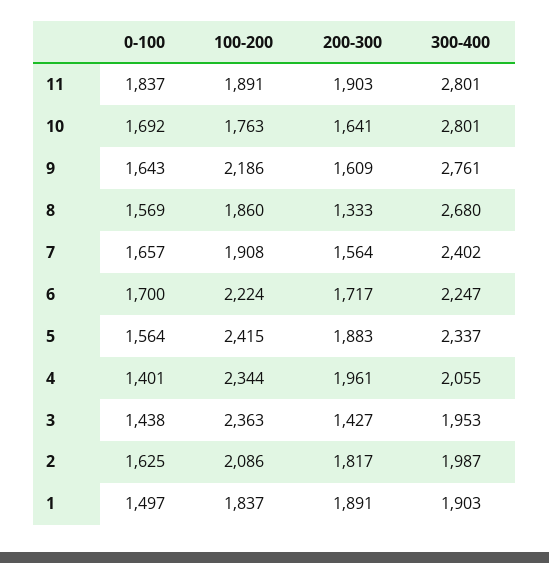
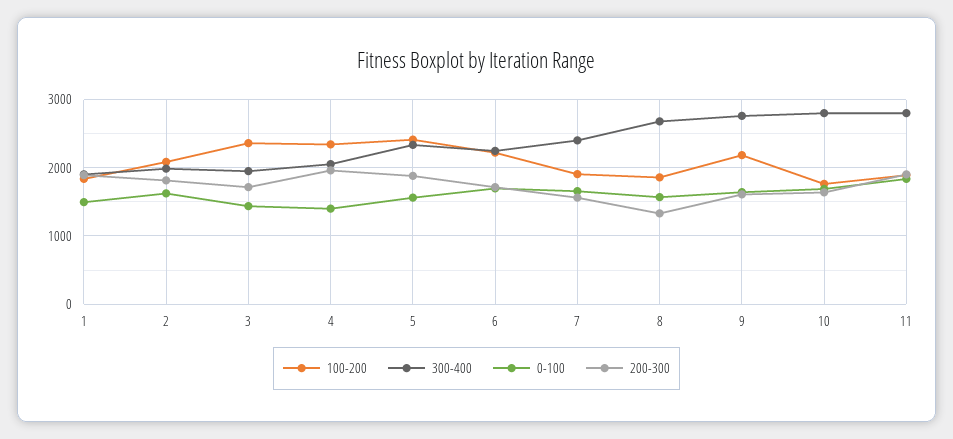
  {
    "0-100": {
      "11": 1837,
      "10": 1692,
      "9": 1643,
      "8": 1569,
      "7": 1657,
      "6": 1700,
      "5": 1564,
      "4": 1401,
      "3": 1438,
      "2": 1625,
      "1": 1497
    },
    "100-200": {
      "11": 1891,
      "10": 1763,
      "9": 2186,
      "8": 1860,
      "7": 1908,
      "6": 2224,
      "5": 2415,
      "4": 2344,
      "3": 2363,
      "2": 2086,
      "1": 1837
    },
    "200-300": {
      "11": 1903,
      "10": 1641,
      "9": 1609,
      "8": 1333,
      "7": 1564,
      "6": 1717,
      "5": 1883,
      "4": 1961,
-     "3": 1427,
+     "3": 1700,
      "2": 1817,
      "1": 1891
    },
    "300-400": {
      "11": 2801,
      "10": 2801,
      "9": 2761,
      "8": 2680,
      "7": 2402,
      "6": 2247,
      "5": 2337,
      "4": 2055,
      "3": 1953,
      "2": 1987,
      "1": 1903
    }
  }

